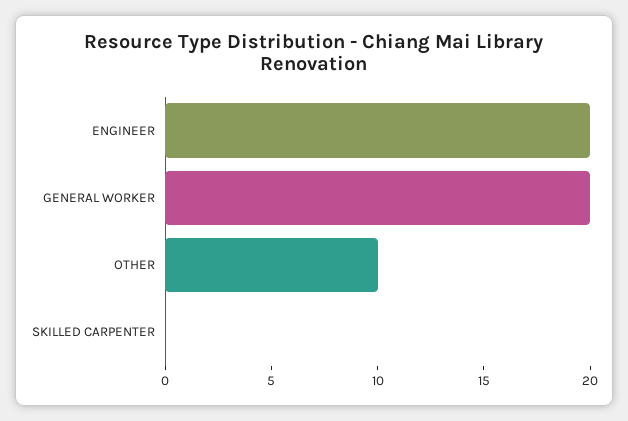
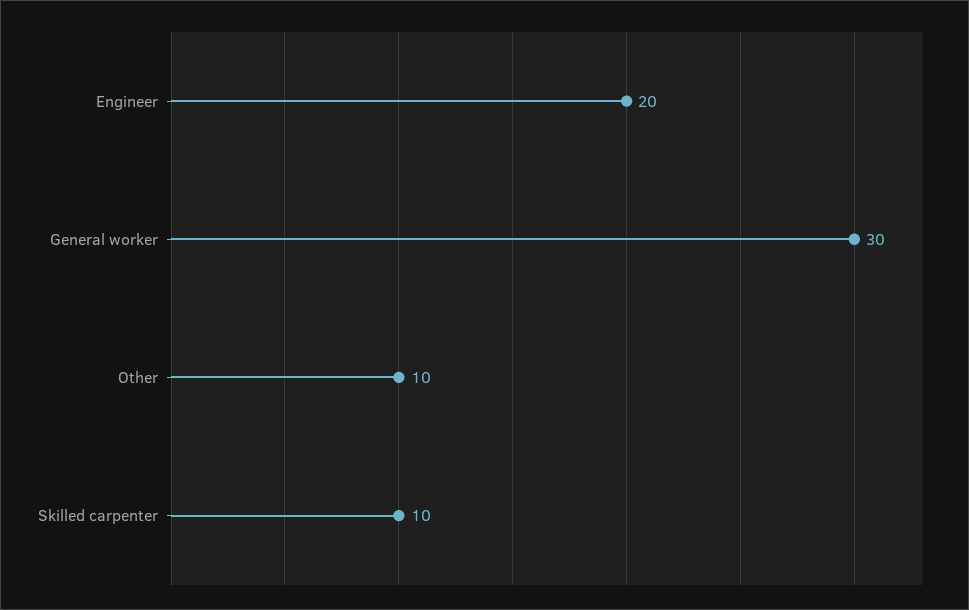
  {
    "ENGINEER": 20,
-   "GENERAL WORKER": 20,
+   "GENERAL WORKER": 30,
    "OTHER": 10,
-   "SKILLED CARPENTER": 0
+   "SKILLED CARPENTER": 10
  }

